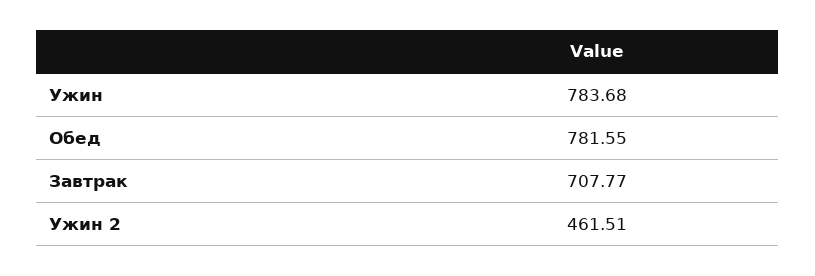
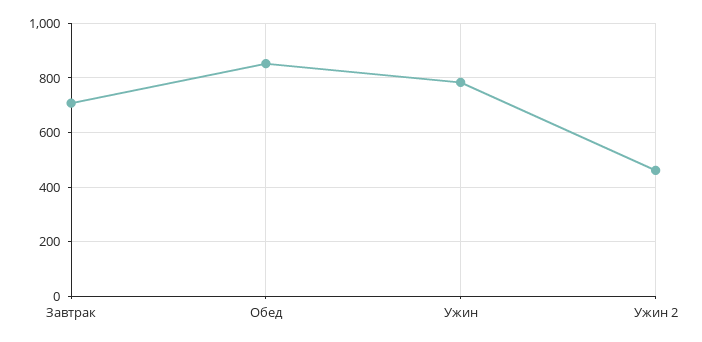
  {
    "Ужин": 783.68,
-   "Обед": 781.55,
+   "Обед": 850,
    "Завтрак": 707.77,
    "Ужин 2": 461.51
  }

